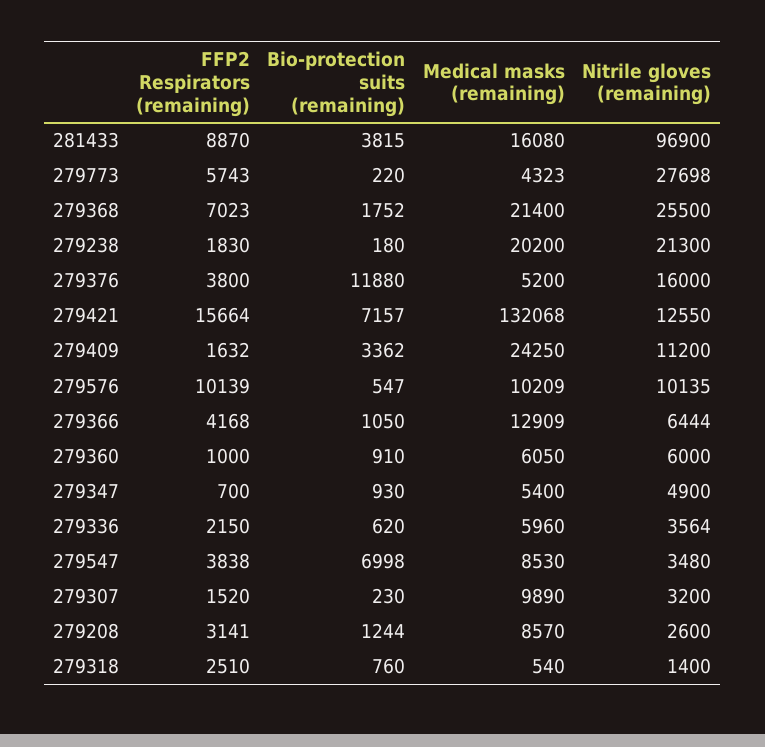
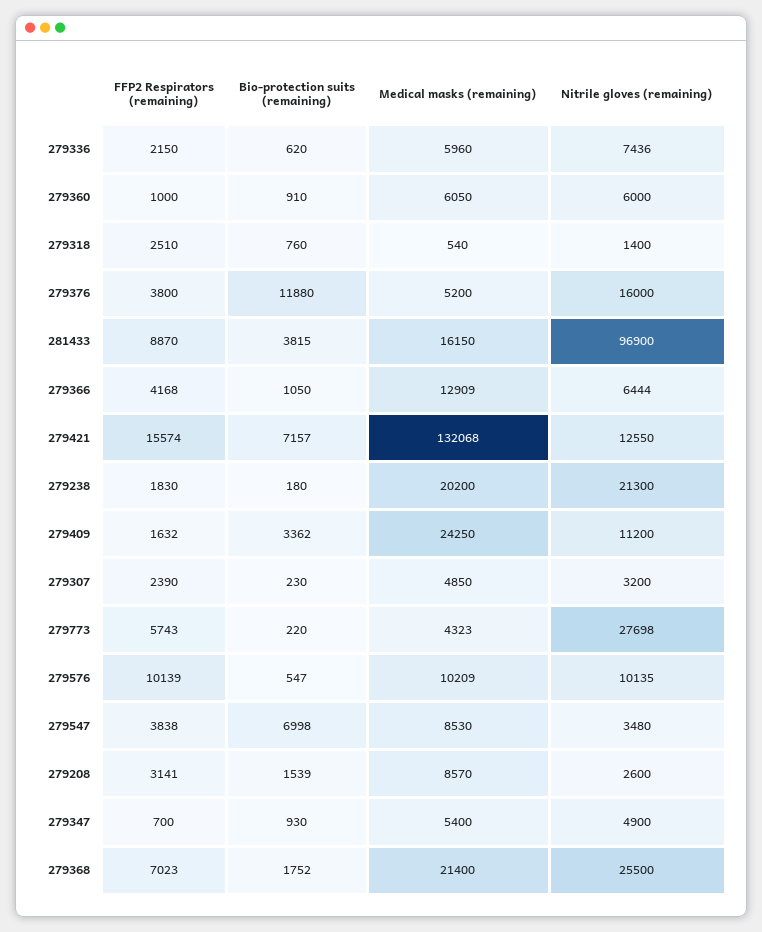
  {
    "FFP2 Respirators (remaining)": {
      "281433": 8870,
      "279773": 5743,
      "279368": 7023,
      "279238": 1830,
      "279376": 3800,
-     "279421": 15664,
+     "279421": 15574,
      "279409": 1632,
      "279576": 10139,
      "279366": 4168,
      "279360": 1000,
      "279347": 700,
      "279336": 2150,
      "279547": 3838,
-     "279307": 1520,
+     "279307": 2390,
      "279208": 3141,
      "279318": 2510
    },
    "Bio-protection suits (remaining)": {
      "281433": 3815,
      "279773": 220,
      "279368": 1752,
      "279238": 180,
      "279376": 11880,
      "279421": 7157,
      "279409": 3362,
      "279576": 547,
      "279366": 1050,
      "279360": 910,
      "279347": 930,
      "279336": 620,
      "279547": 6998,
      "279307": 230,
-     "279208": 1244,
+     "279208": 1539,
      "279318": 760
    },
    "Medical masks (remaining)": {
-     "281433": 16080,
+     "281433": 16150,
      "279773": 4323,
      "279368": 21400,
      "279238": 20200,
      "279376": 5200,
      "279421": 132068,
      "279409": 24250,
      "279576": 10209,
      "279366": 12909,
      "279360": 6050,
      "279347": 5400,
      "279336": 5960,
      "279547": 8530,
-     "279307": 9890,
+     "279307": 4850,
      "279208": 8570,
      "279318": 540
    },
    "Nitrile gloves (remaining)": {
      "281433": 96900,
      "279773": 27698,
      "279368": 25500,
      "279238": 21300,
      "279376": 16000,
      "279421": 12550,
      "279409": 11200,
      "279576": 10135,
      "279366": 6444,
      "279360": 6000,
      "279347": 4900,
-     "279336": 3564,
+     "279336": 7436,
      "279547": 3480,
      "279307": 3200,
      "279208": 2600,
      "279318": 1400
    }
  }

